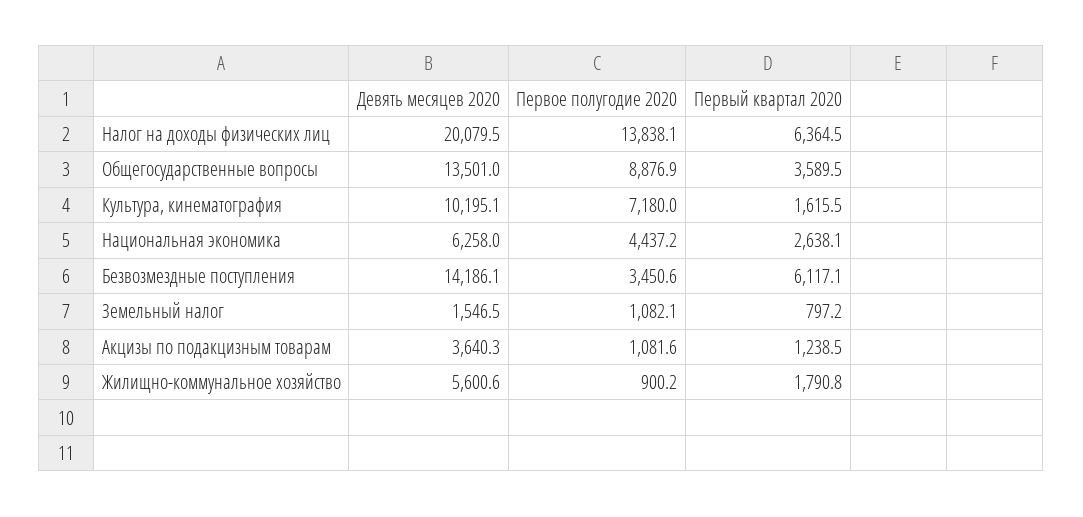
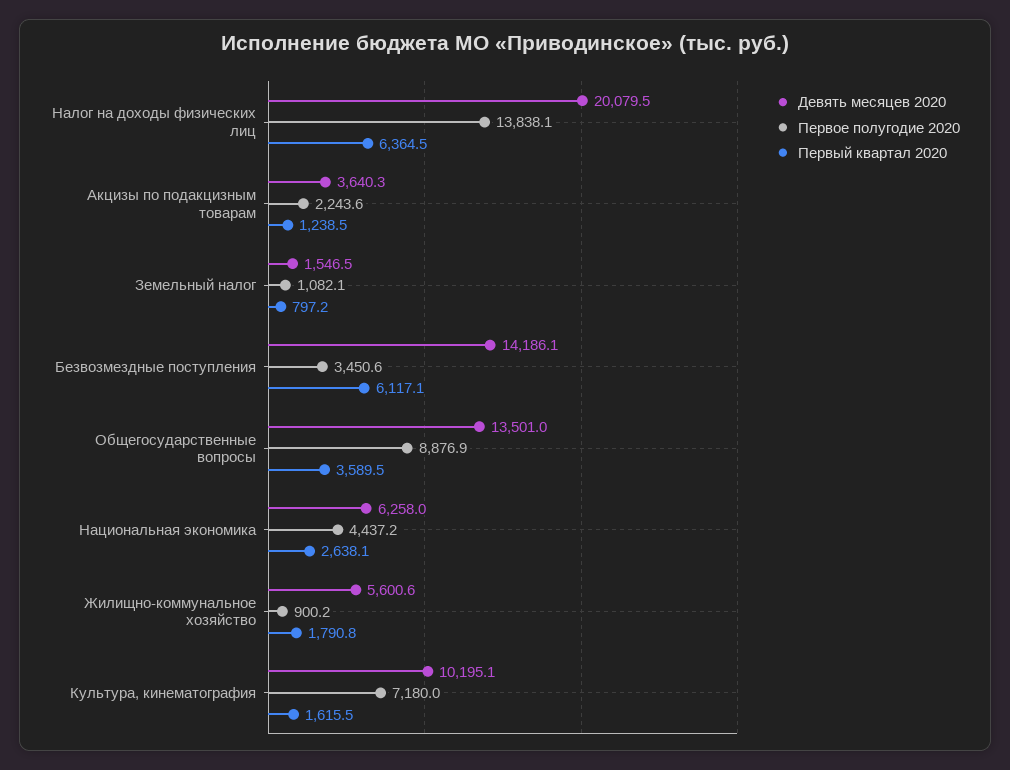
  {
    "Девять месяцев 2020": {
      "Налог на доходы физических лиц": 20079.5,
      "Общегосударственные вопросы": 13501,
      "Культура, кинематография": 10195.1,
      "Национальная экономика": 6258,
      "Безвозмездные поступления": 14186.1,
      "Земельный налог": 1546.5,
      "Акцизы по подакцизным товарам": 3640.3,
      "Жилищно-коммунальное хозяйство": 5600.6
    },
    "Первое полугодие 2020": {
      "Налог на доходы физических лиц": 13838.1,
      "Общегосударственные вопросы": 8876.9,
      "Культура, кинематография": 7180,
      "Национальная экономика": 4437.2,
      "Безвозмездные поступления": 3450.6,
      "Земельный налог": 1082.1,
-     "Акцизы по подакцизным товарам": 1081.6,
+     "Акцизы по подакцизным товарам": 2243.6,
      "Жилищно-коммунальное хозяйство": 900.2
    },
    "Первый квартал 2020": {
      "Налог на доходы физических лиц": 6364.5,
      "Общегосударственные вопросы": 3589.5,
      "Культура, кинематография": 1615.5,
      "Национальная экономика": 2638.1,
      "Безвозмездные поступления": 6117.1,
      "Земельный налог": 797.2,
      "Акцизы по подакцизным товарам": 1238.5,
      "Жилищно-коммунальное хозяйство": 1790.8
    }
  }

